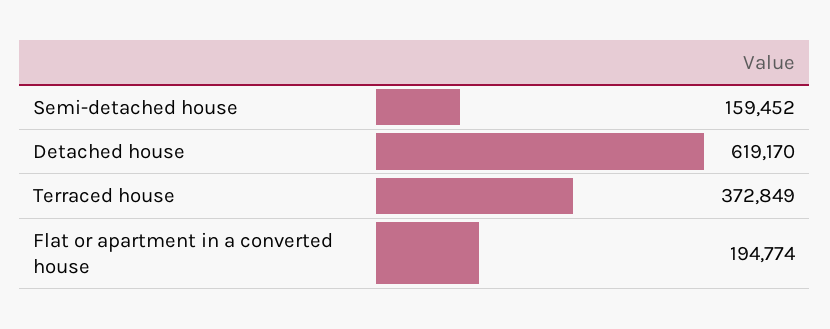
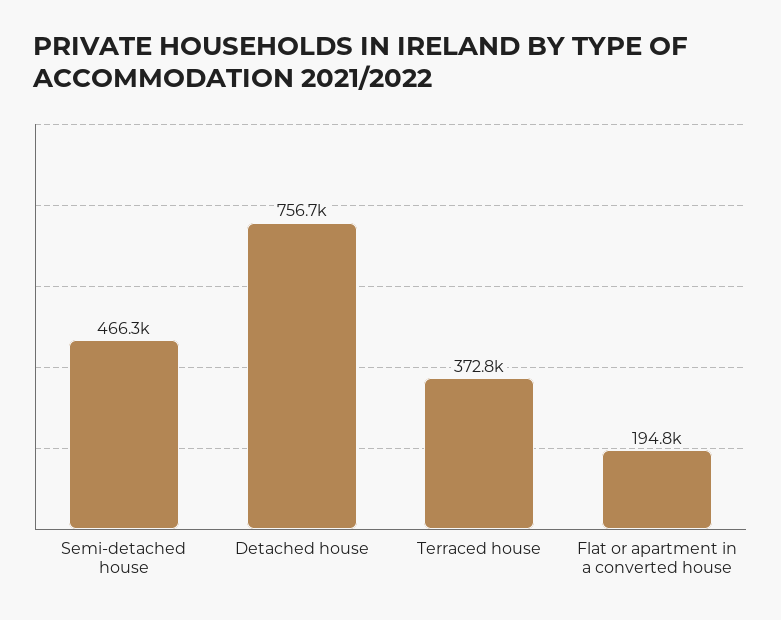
  {
-   "Semi-detached house": 159452,
+   "Semi-detached house": 466300,
-   "Detached house": 619170,
+   "Detached house": 756700,
    "Terraced house": 372849,
    "Flat or apartment in a converted house": 194774
  }

